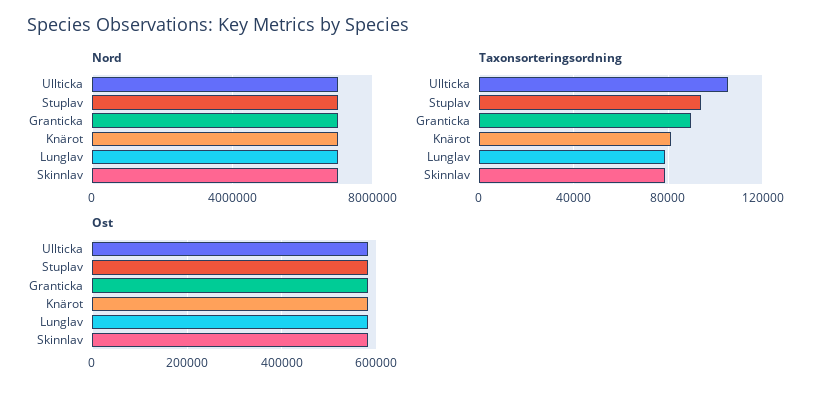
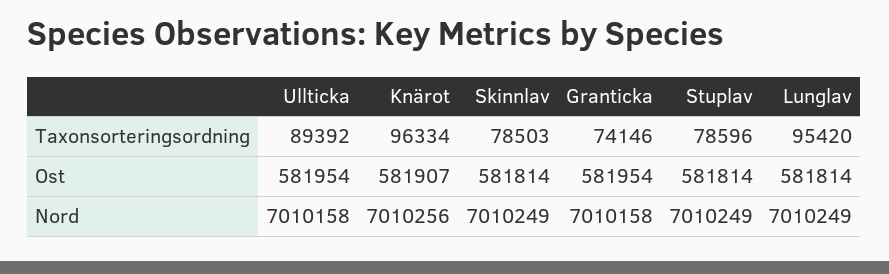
  {
    "Nord": {
      "Ullticka": 7010158,
      "Stuplav": 7010249,
      "Granticka": 7010158,
      "Knärot": 7010256,
      "Lunglav": 7010249,
      "Skinnlav": 7010249
    },
    "Taxonsorteringsordning": {
-     "Ullticka": 105000,
+     "Ullticka": 89392,
-     "Stuplav": 95000,
+     "Stuplav": 78596,
-     "Granticka": 90000,
+     "Granticka": 74146,
-     "Knärot": 80000,
+     "Knärot": 96334,
-     "Lunglav": 80000,
+     "Lunglav": 95420,
      "Skinnlav": 78503
    },
    "Ost": {
      "Ullticka": 581954,
      "Stuplav": 581814,
      "Granticka": 581954,
      "Knärot": 581907,
      "Lunglav": 581814,
      "Skinnlav": 581814
    }
  }

